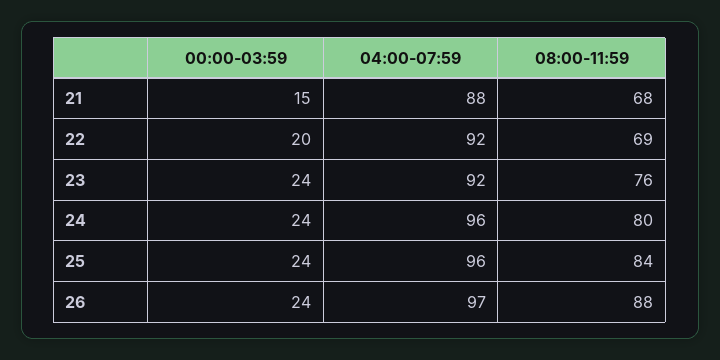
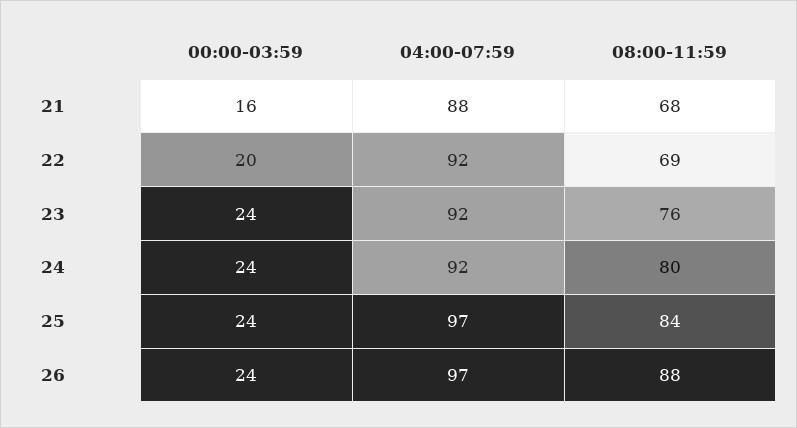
  {
    "00:00-03:59": {
-     "21": 15,
+     "21": 16,
      "22": 20,
      "23": 24,
      "24": 24,
      "25": 24,
      "26": 24
    },
    "04:00-07:59": {
      "21": 88,
      "22": 92,
      "23": 92,
-     "24": 96,
+     "24": 92,
-     "25": 96,
+     "25": 97,
      "26": 97
    },
    "08:00-11:59": {
      "21": 68,
      "22": 69,
      "23": 76,
      "24": 80,
      "25": 84,
      "26": 88
    }
  }

